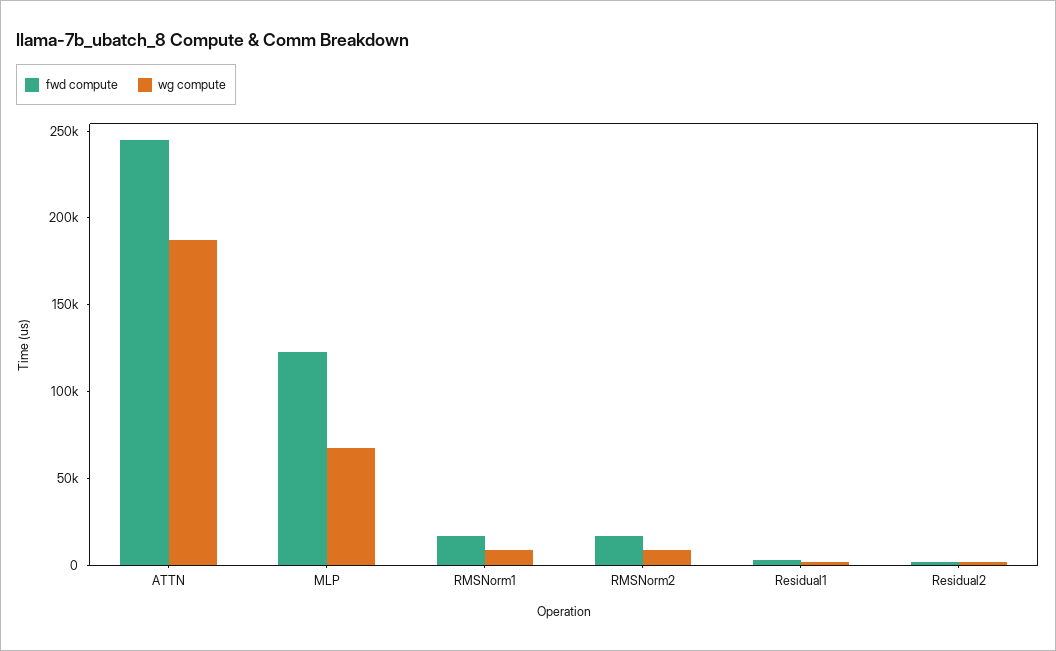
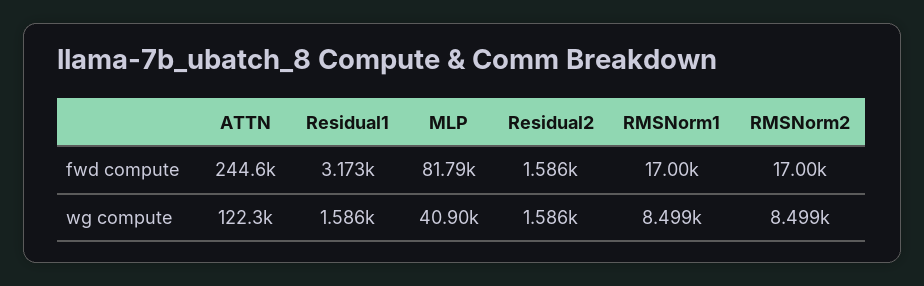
  {
    "fwd compute": {
      "ATTN": 244600,
-     "MLP": 120000,
+     "MLP": 81790,
      "RMSNorm1": 17000,
      "RMSNorm2": 17000,
      "Residual1": 3173,
      "Residual2": 1586
    },
    "wg compute": {
-     "ATTN": 190000,
+     "ATTN": 122300,
-     "MLP": 70000,
+     "MLP": 40900,
      "RMSNorm1": 8499,
      "RMSNorm2": 8499,
      "Residual1": 1586,
      "Residual2": 1586
    }
  }

